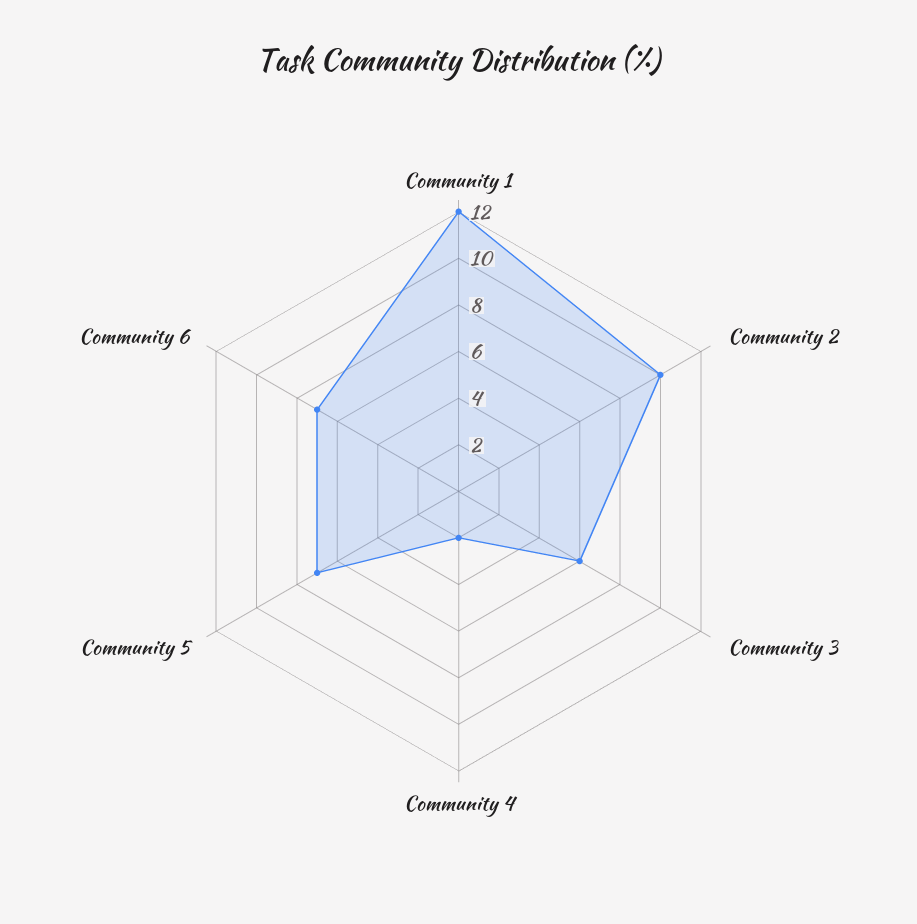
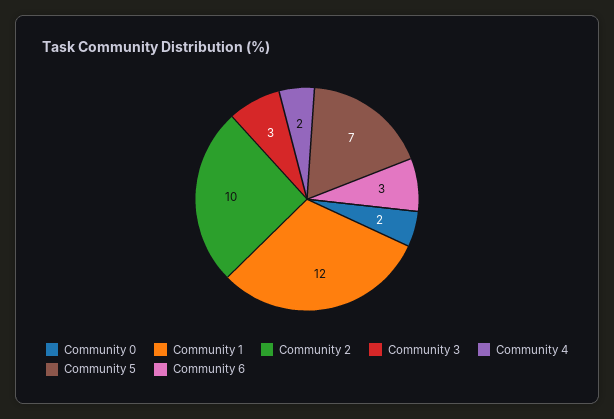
  {
    "Community 1": 12,
    "Community 2": 10,
-   "Community 3": 6,
+   "Community 3": 3,
    "Community 4": 2,
    "Community 5": 7,
-   "Community 6": 7
+   "Community 6": 3,
+   "Community 0": 2
  }

